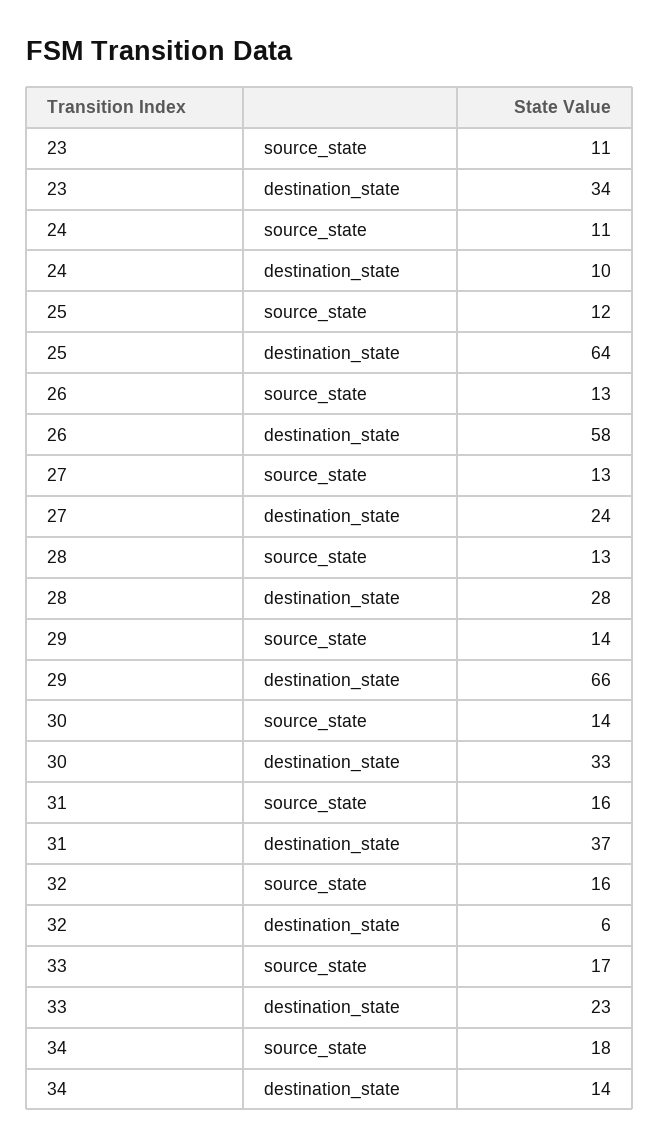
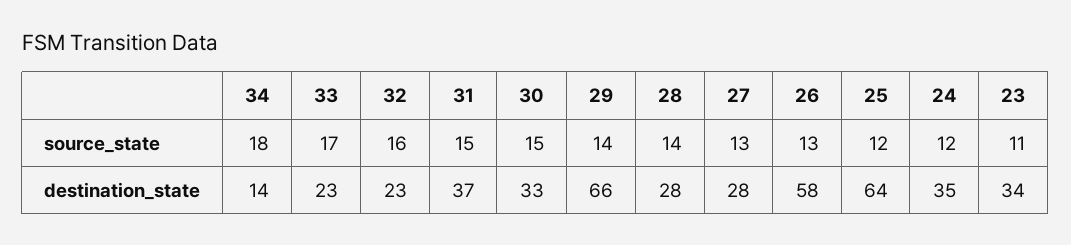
  {
    "23": {
      "source_state": 11,
      "destination_state": 34
    },
    "24": {
-     "source_state": 11,
+     "source_state": 12,
-     "destination_state": 10
+     "destination_state": 35
    },
    "25": {
      "source_state": 12,
      "destination_state": 64
    },
    "26": {
      "source_state": 13,
      "destination_state": 58
    },
    "27": {
      "source_state": 13,
-     "destination_state": 24
+     "destination_state": 28
    },
    "28": {
-     "source_state": 13,
+     "source_state": 14,
      "destination_state": 28
    },
    "29": {
      "source_state": 14,
      "destination_state": 66
    },
    "30": {
-     "source_state": 14,
+     "source_state": 15,
      "destination_state": 33
    },
    "31": {
-     "source_state": 16,
+     "source_state": 15,
      "destination_state": 37
    },
    "32": {
      "source_state": 16,
-     "destination_state": 6
+     "destination_state": 23
    },
    "33": {
      "source_state": 17,
      "destination_state": 23
    },
    "34": {
      "source_state": 18,
      "destination_state": 14
    }
  }

